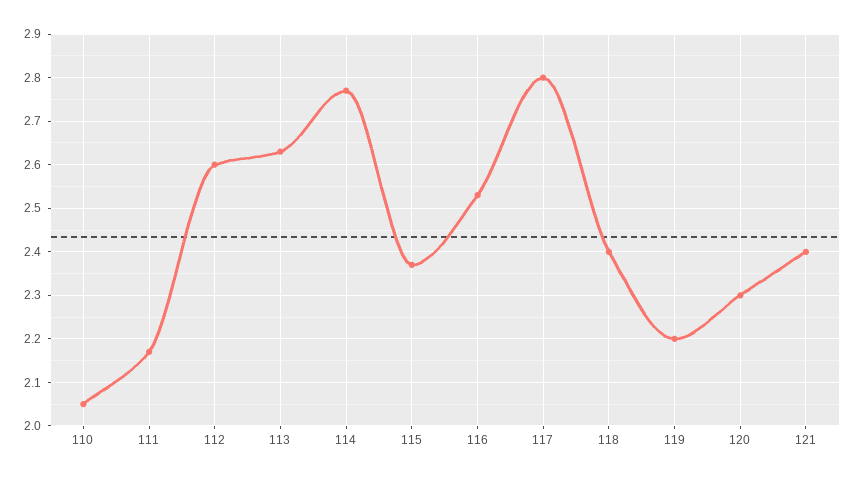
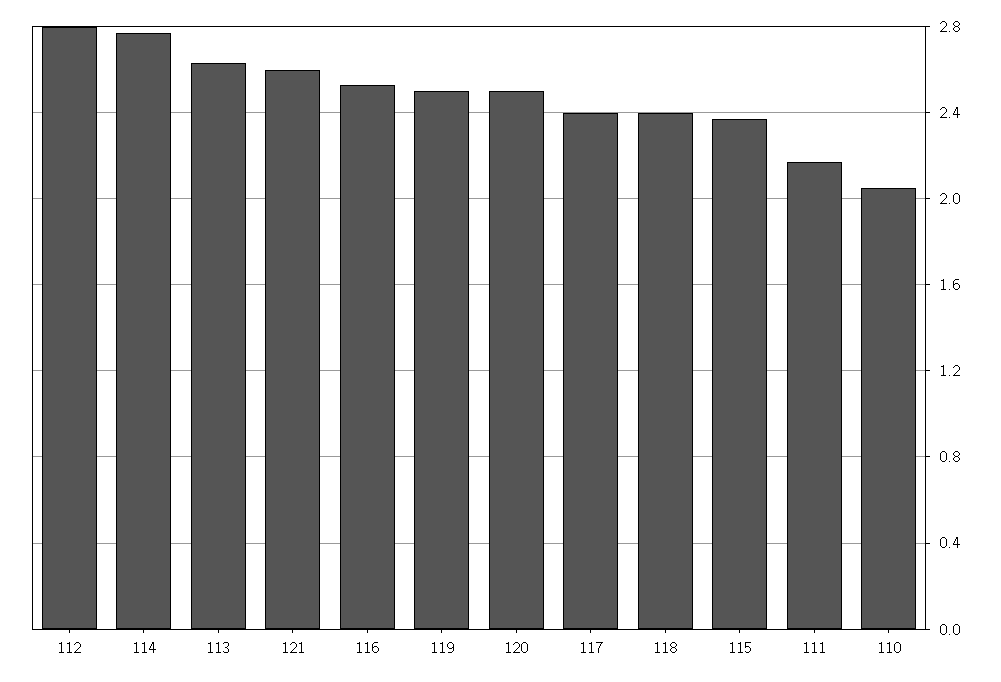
  {
    "110": 2.05,
    "111": 2.15,
-   "112": 2.6,
+   "112": 2.8,
    "113": 2.65,
    "114": 2.75,
    "115": 2.35,
    "116": 2.55,
-   "117": 2.8,
+   "117": 2.4,
    "118": 2.4,
-   "119": 2.2,
+   "119": 2.5,
-   "120": 2.3,
+   "120": 2.5,
-   "121": 2.4
+   "121": 2.6
  }

